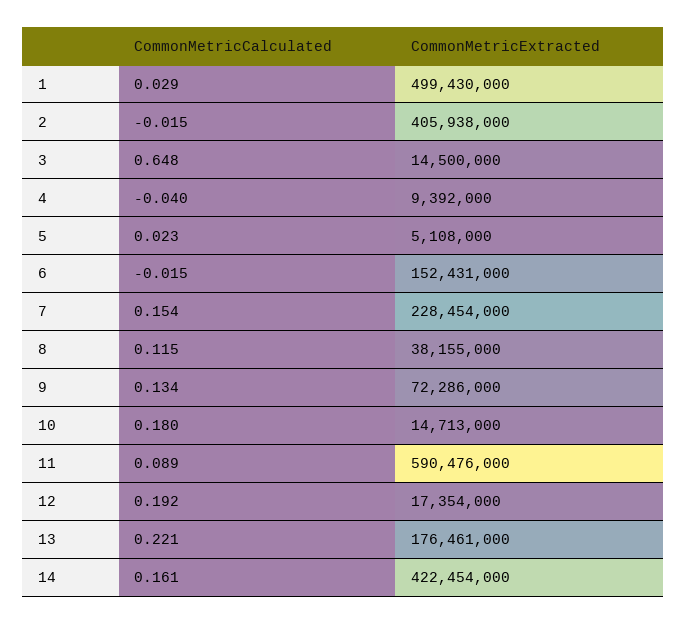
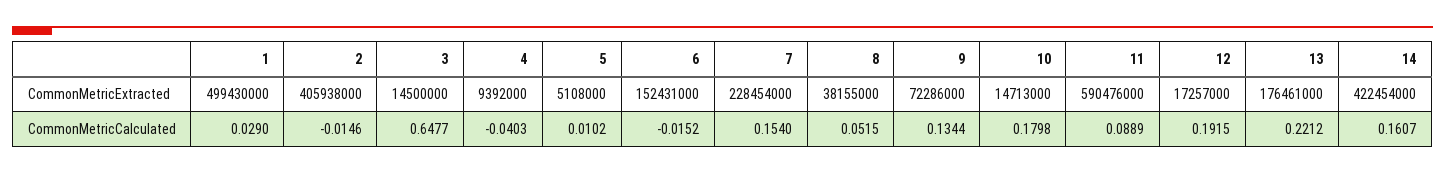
  {
    "CommonMetricCalculated": {
      "1": 0.029,
      "2": -0.0146,
      "3": 0.6477,
      "4": -0.0403,
-     "5": 0.023,
+     "5": 0.0102,
      "6": -0.0152,
      "7": 0.154,
-     "8": 0.115,
+     "8": 0.0515,
      "9": 0.1344,
      "10": 0.1798,
      "11": 0.0889,
      "12": 0.1915,
      "13": 0.2212,
      "14": 0.1607
    },
    "CommonMetricExtracted": {
      "1": 499430000,
      "2": 405938000,
      "3": 14500000,
      "4": 9392000,
      "5": 5108000,
      "6": 152431000,
      "7": 228454000,
      "8": 38155000,
      "9": 72286000,
      "10": 14713000,
      "11": 590476000,
-     "12": 17354000,
+     "12": 17257000,
      "13": 176461000,
      "14": 422454000
    }
  }

